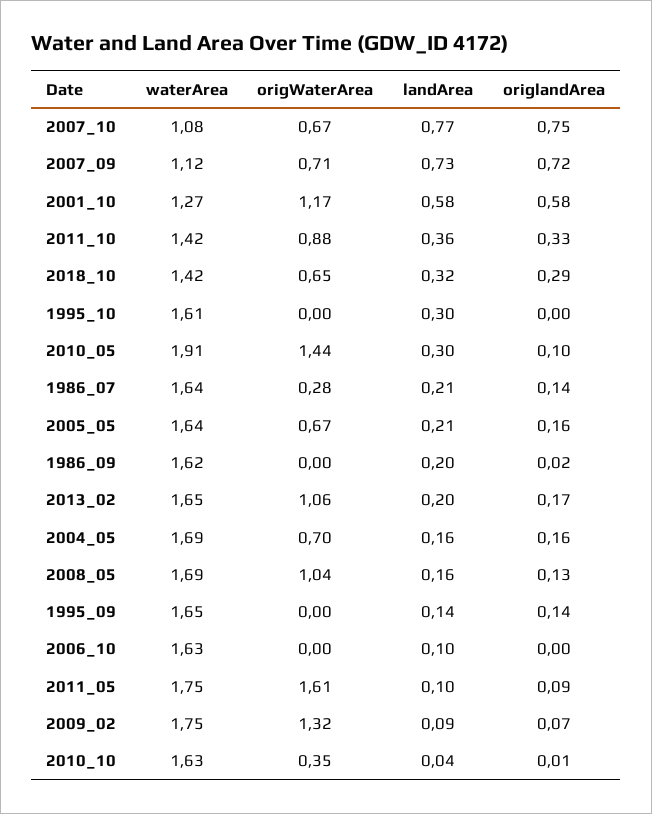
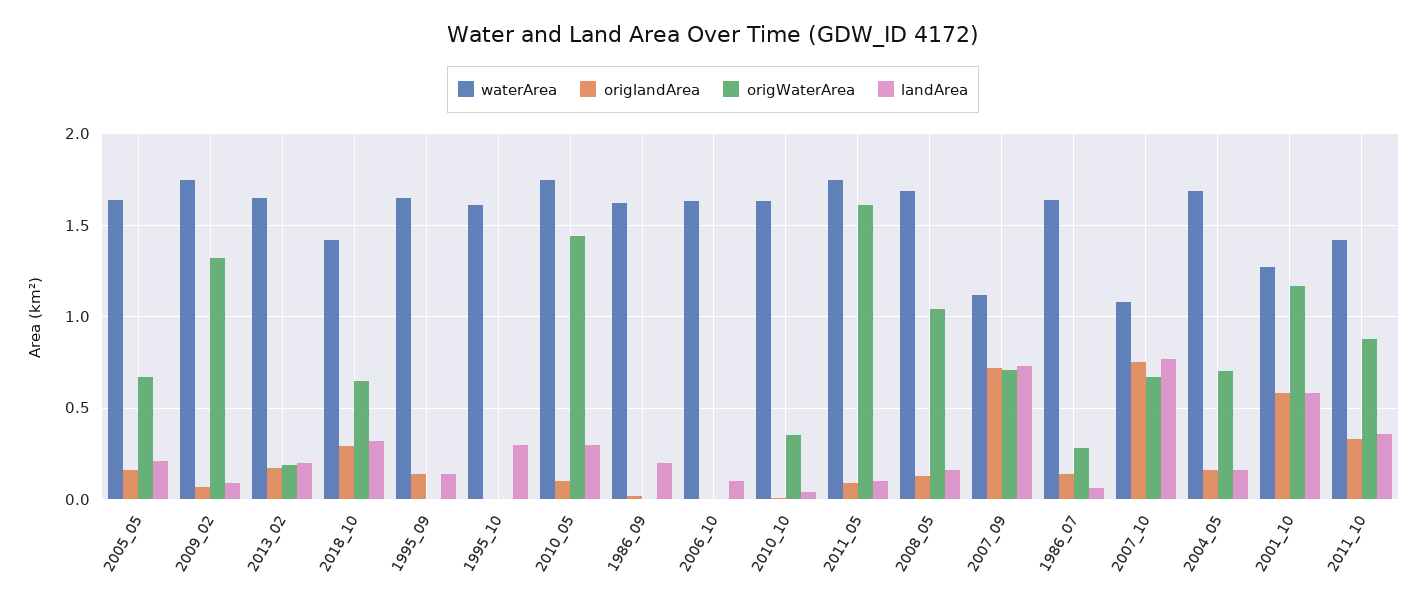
  {
    "waterArea": {
      "2007_10": 1.08,
      "2007_09": 1.12,
      "2001_10": 1.27,
      "2011_10": 1.42,
      "2018_10": 1.42,
      "1995_10": 1.61,
-     "2010_05": 1.91,
+     "2010_05": 1.75,
      "1986_07": 1.64,
      "2005_05": 1.64,
      "1986_09": 1.62,
      "2013_02": 1.65,
      "2004_05": 1.69,
      "2008_05": 1.69,
      "1995_09": 1.65,
      "2006_10": 1.63,
      "2011_05": 1.75,
      "2009_02": 1.75,
      "2010_10": 1.63
    },
    "origWaterArea": {
      "2007_10": 0.67,
      "2007_09": 0.71,
      "2001_10": 1.17,
      "2011_10": 0.88,
      "2018_10": 0.65,
      "1995_10": 0,
      "2010_05": 1.44,
      "1986_07": 0.28,
      "2005_05": 0.67,
      "1986_09": 0,
-     "2013_02": 1.06,
+     "2013_02": 0.2,
      "2004_05": 0.7,
      "2008_05": 1.04,
      "1995_09": 0,
      "2006_10": 0,
      "2011_05": 1.61,
      "2009_02": 1.32,
      "2010_10": 0.35
    },
    "landArea": {
      "2007_10": 0.77,
      "2007_09": 0.73,
      "2001_10": 0.58,
      "2011_10": 0.36,
      "2018_10": 0.32,
      "1995_10": 0.3,
      "2010_05": 0.3,
-     "1986_07": 0.21,
+     "1986_07": 0.05,
      "2005_05": 0.21,
      "1986_09": 0.2,
      "2013_02": 0.2,
      "2004_05": 0.16,
      "2008_05": 0.16,
      "1995_09": 0.14,
      "2006_10": 0.1,
      "2011_05": 0.1,
      "2009_02": 0.09,
      "2010_10": 0.04
    },
    "origlandArea": {
      "2007_10": 0.75,
      "2007_09": 0.72,
      "2001_10": 0.58,
      "2011_10": 0.33,
      "2018_10": 0.29,
      "1995_10": 0,
      "2010_05": 0.1,
      "1986_07": 0.14,
      "2005_05": 0.16,
      "1986_09": 0.02,
      "2013_02": 0.17,
      "2004_05": 0.16,
      "2008_05": 0.13,
      "1995_09": 0.14,
      "2006_10": 0,
      "2011_05": 0.09,
      "2009_02": 0.07,
      "2010_10": 0.01
    }
  }

